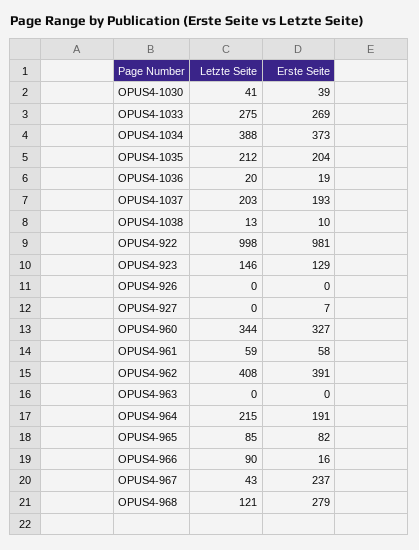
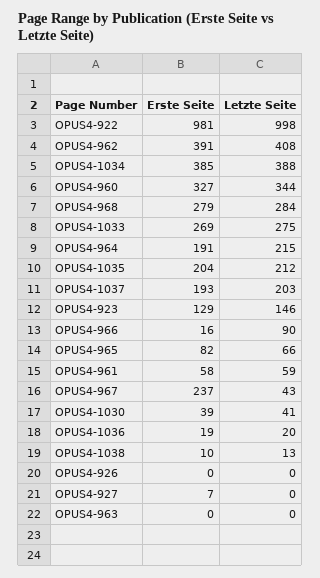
  {
    "Letzte Seite": {
      "OPUS4-1030": 41,
      "OPUS4-1033": 275,
      "OPUS4-1034": 388,
      "OPUS4-1035": 212,
      "OPUS4-1036": 20,
      "OPUS4-1037": 203,
      "OPUS4-1038": 13,
      "OPUS4-922": 998,
      "OPUS4-923": 146,
      "OPUS4-926": 0,
      "OPUS4-927": 0,
      "OPUS4-960": 344,
      "OPUS4-961": 59,
      "OPUS4-962": 408,
      "OPUS4-963": 0,
      "OPUS4-964": 215,
-     "OPUS4-965": 85,
+     "OPUS4-965": 66,
      "OPUS4-966": 90,
      "OPUS4-967": 43,
-     "OPUS4-968": 121
+     "OPUS4-968": 284
    },
    "Erste Seite": {
      "OPUS4-1030": 39,
      "OPUS4-1033": 269,
-     "OPUS4-1034": 373,
+     "OPUS4-1034": 385,
      "OPUS4-1035": 204,
      "OPUS4-1036": 19,
      "OPUS4-1037": 193,
      "OPUS4-1038": 10,
      "OPUS4-922": 981,
      "OPUS4-923": 129,
      "OPUS4-926": 0,
      "OPUS4-927": 7,
      "OPUS4-960": 327,
      "OPUS4-961": 58,
      "OPUS4-962": 391,
      "OPUS4-963": 0,
      "OPUS4-964": 191,
      "OPUS4-965": 82,
      "OPUS4-966": 16,
      "OPUS4-967": 237,
      "OPUS4-968": 279
    }
  }

